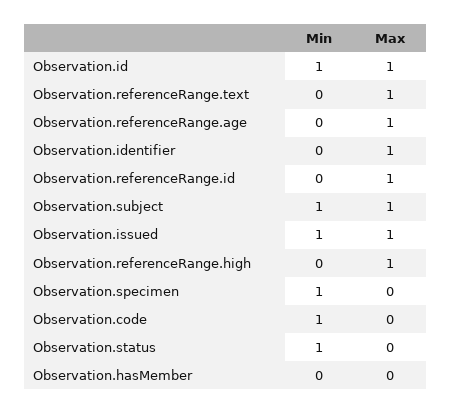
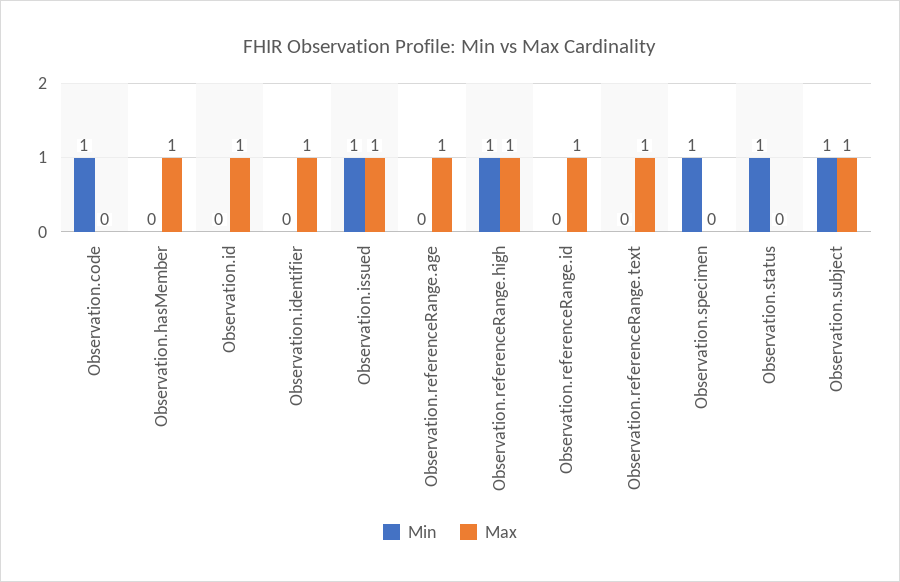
  {
    "Min": {
-     "Observation.id": 1,
+     "Observation.id": 0,
      "Observation.referenceRange.text": 0,
      "Observation.referenceRange.age": 0,
      "Observation.identifier": 0,
      "Observation.referenceRange.id": 0,
      "Observation.subject": 1,
      "Observation.issued": 1,
-     "Observation.referenceRange.high": 0,
+     "Observation.referenceRange.high": 1,
      "Observation.specimen": 1,
      "Observation.code": 1,
      "Observation.status": 1,
      "Observation.hasMember": 0
    },
    "Max": {
      "Observation.id": 1,
      "Observation.referenceRange.text": 1,
      "Observation.referenceRange.age": 1,
      "Observation.identifier": 1,
      "Observation.referenceRange.id": 1,
      "Observation.subject": 1,
      "Observation.issued": 1,
      "Observation.referenceRange.high": 1,
      "Observation.specimen": 0,
      "Observation.code": 0,
      "Observation.status": 0,
-     "Observation.hasMember": 0
+     "Observation.hasMember": 1
    }
  }

